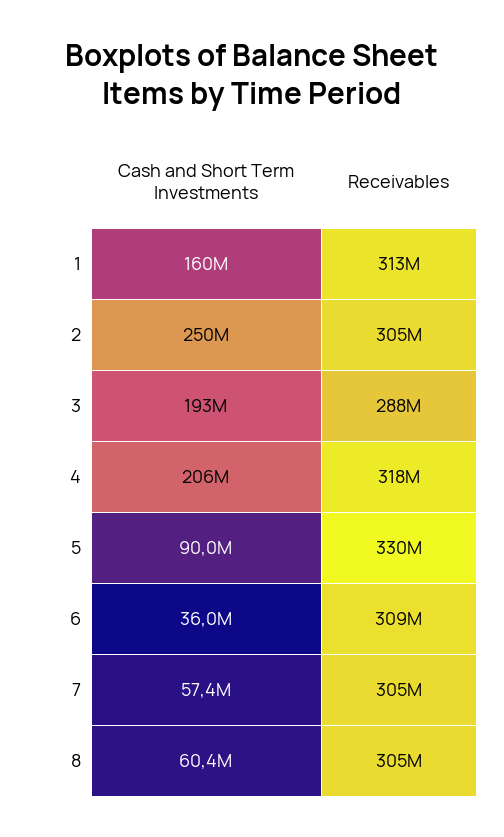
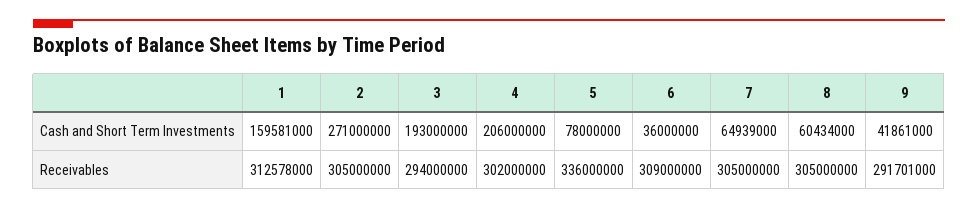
  {
    "Cash and Short Term Investments": {
      "1": 159581000,
-     "2": 250000000,
+     "2": 271000000,
      "3": 193000000,
      "4": 206000000,
-     "5": 90000000,
+     "5": 78000000,
      "6": 36000000,
-     "7": 57400000,
+     "7": 64939000,
-     "8": 60434000
+     "8": 60434000,
+     "9": 41861000
    },
    "Receivables": {
      "1": 312578000,
      "2": 305000000,
-     "3": 288000000,
+     "3": 294000000,
-     "4": 318000000,
+     "4": 302000000,
-     "5": 330000000,
+     "5": 336000000,
      "6": 309000000,
      "7": 305000000,
-     "8": 305000000
+     "8": 305000000,
+     "9": 291701000
    }
  }

